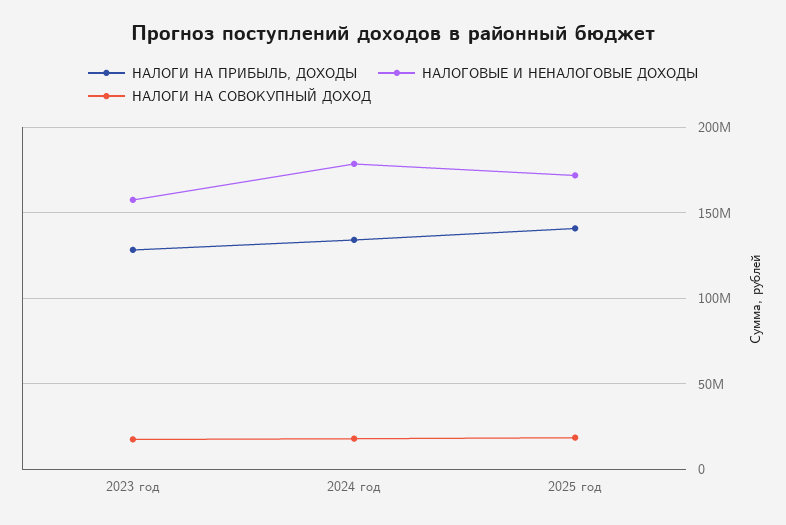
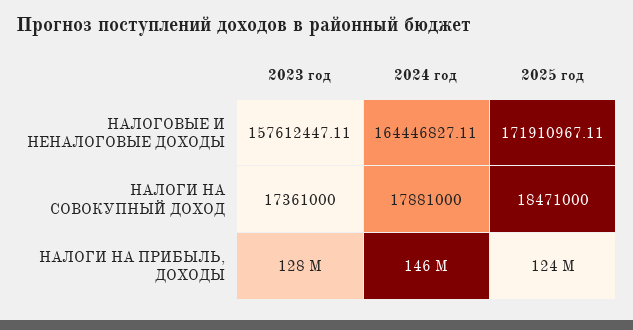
  {
    "НАЛОГИ НА ПРИБЫЛЬ, ДОХОДЫ": {
      "2023 год": 128000000,
-     "2024 год": 135000000,
+     "2024 год": 146000000,
-     "2025 год": 140000000
+     "2025 год": 124000000
    },
    "НАЛОГОВЫЕ И НЕНАЛОГОВЫЕ ДОХОДЫ": {
      "2023 год": 157612447.11,
-     "2024 год": 180000000,
+     "2024 год": 164446827.11,
      "2025 год": 171910967.11
    },
    "НАЛОГИ НА СОВОКУПНЫЙ ДОХОД": {
      "2023 год": 17361000,
      "2024 год": 17881000,
      "2025 год": 18471000
    }
  }

